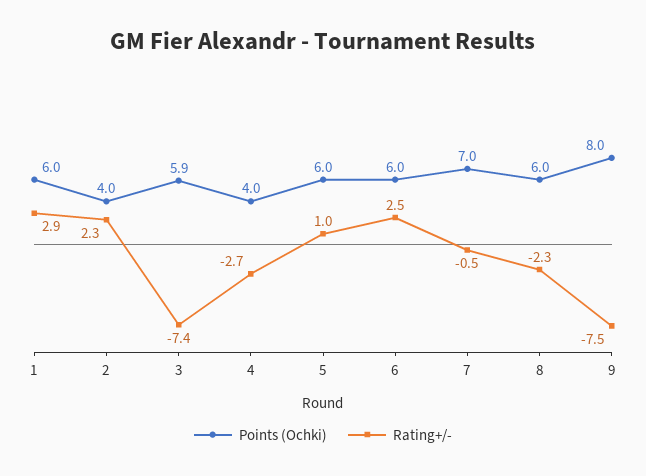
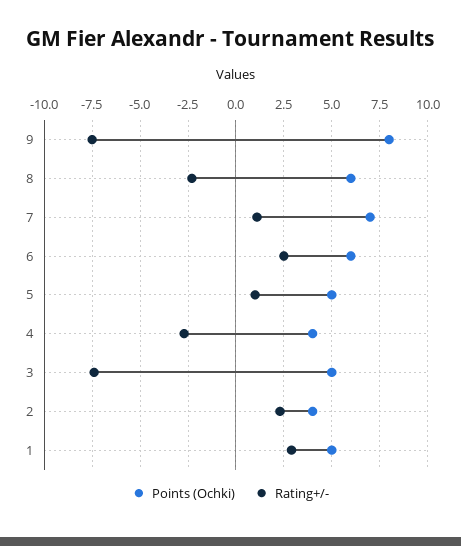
  {
    "Points (Ochki)": {
-     "1": 6,
+     "1": 5,
      "2": 4,
-     "3": 5.9,
+     "3": 5,
      "4": 4,
-     "5": 6,
+     "5": 5,
      "6": 6,
      "7": 7,
      "8": 6,
      "9": 8
    },
    "Rating+/-": {
      "1": 2.9,
      "2": 2.3,
      "3": -7.4,
      "4": -2.7,
      "5": 1,
      "6": 2.5,
-     "7": -0.5,
+     "7": 1,
      "8": -2.3,
      "9": -7.5
    }
  }

